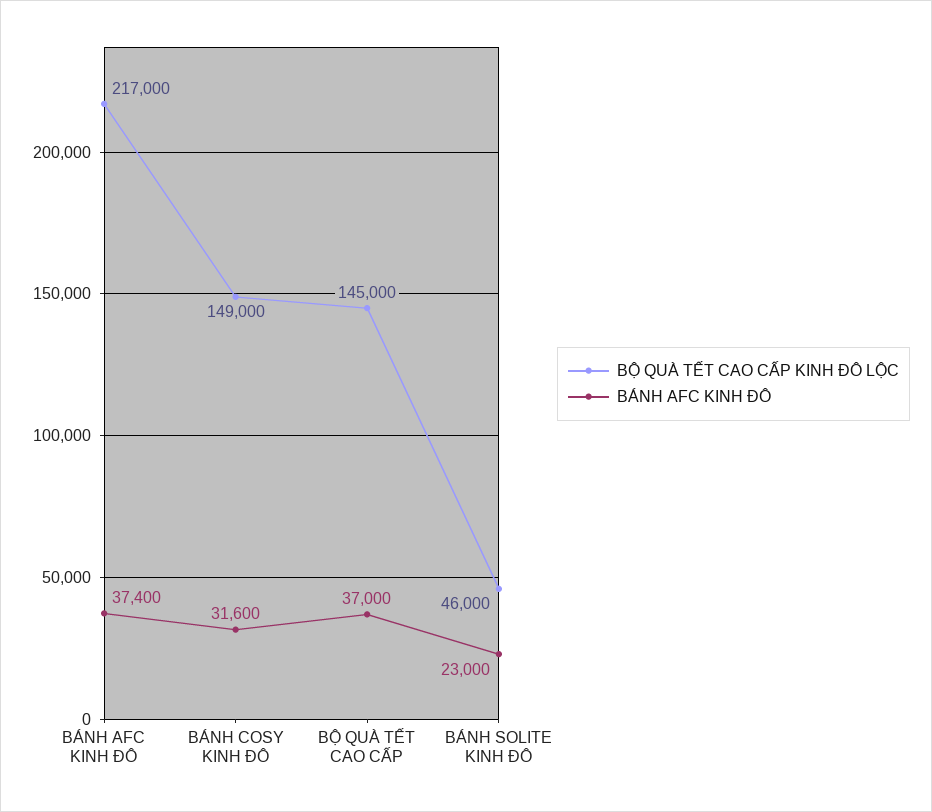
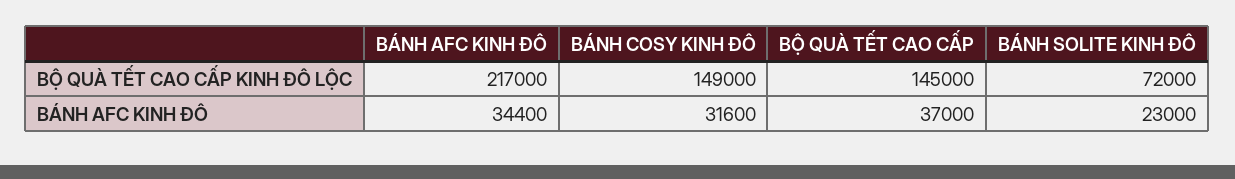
  {
    "BỘ QUÀ TẾT CAO CẤP KINH ĐÔ LỘC": {
      "BÁNH AFC KINH ĐÔ": 217000,
      "BÁNH COSY KINH ĐÔ": 149000,
      "BỘ QUÀ TẾT CAO CẤP": 145000,
-     "BÁNH SOLITE KINH ĐÔ": 46000
+     "BÁNH SOLITE KINH ĐÔ": 72000
    },
    "BÁNH AFC KINH ĐÔ": {
-     "BÁNH AFC KINH ĐÔ": 37400,
+     "BÁNH AFC KINH ĐÔ": 34400,
      "BÁNH COSY KINH ĐÔ": 31600,
      "BỘ QUÀ TẾT CAO CẤP": 37000,
      "BÁNH SOLITE KINH ĐÔ": 23000
    }
  }

